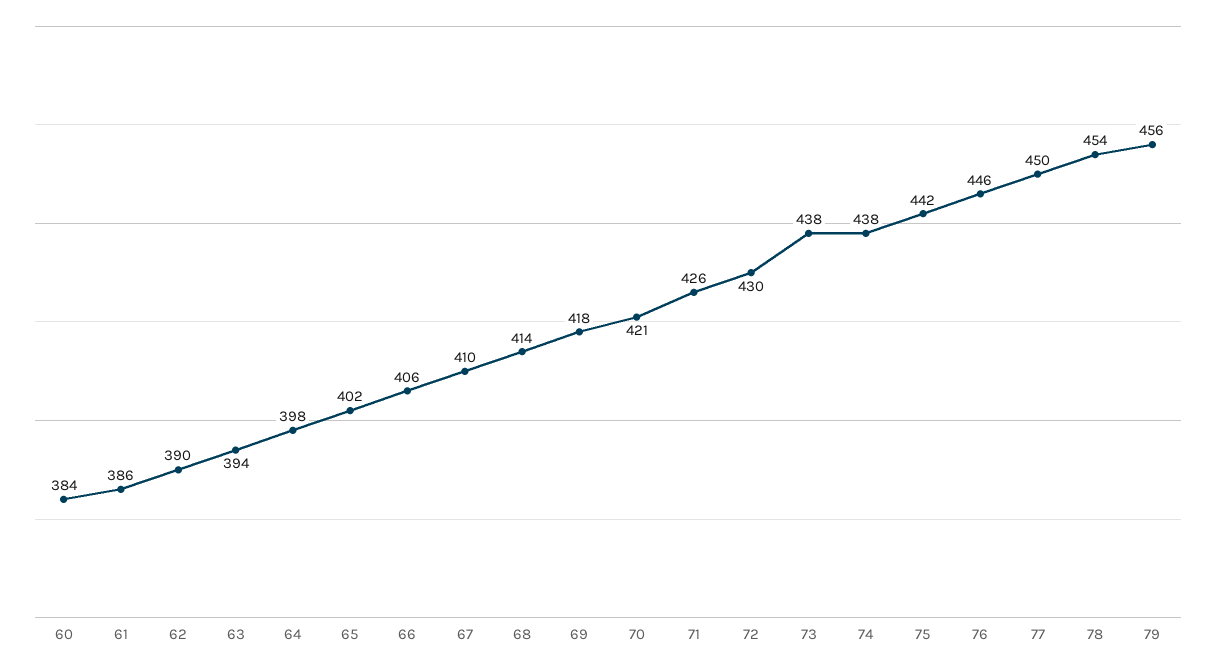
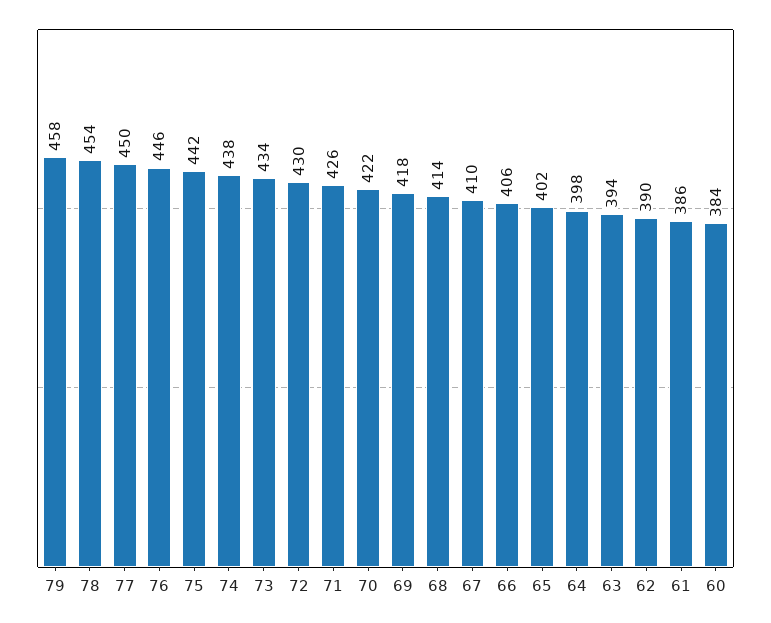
  {
    "60": 384,
    "61": 386,
    "62": 390,
    "63": 394,
    "64": 398,
    "65": 402,
    "66": 406,
    "67": 410,
    "68": 414,
    "69": 418,
-   "70": 421,
+   "70": 422,
    "71": 426,
    "72": 430,
-   "73": 438,
+   "73": 434,
    "74": 438,
    "75": 442,
    "76": 446,
    "77": 450,
    "78": 454,
-   "79": 456
+   "79": 458
  }

